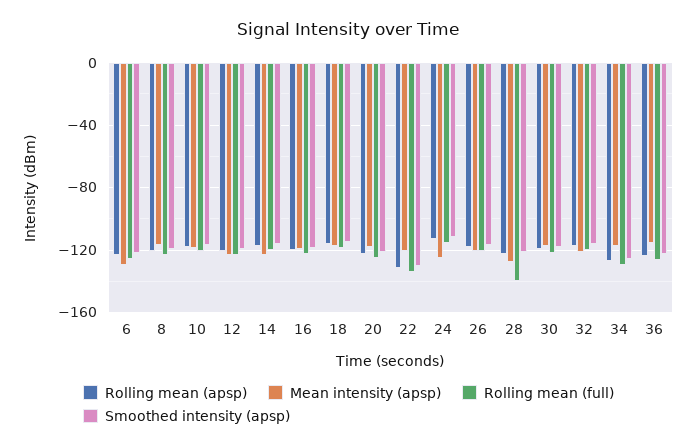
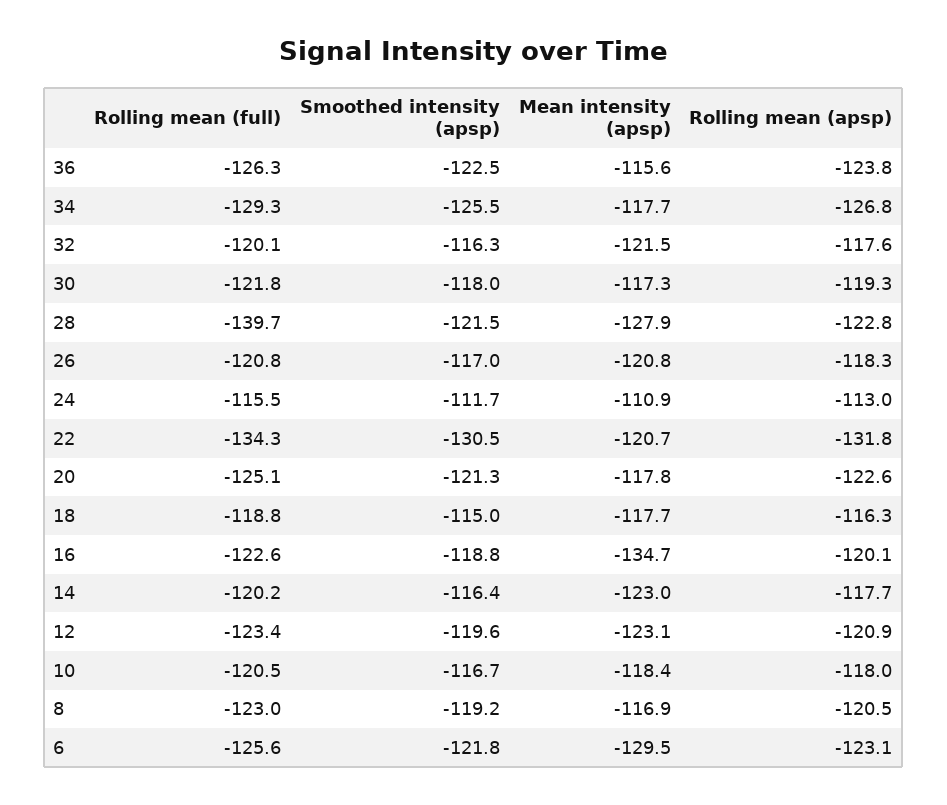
  {
    "Rolling mean (apsp)": {
      "6": -123.1,
      "8": -120.5,
      "10": -118,
      "12": -120.9,
      "14": -117.7,
      "16": -120.1,
      "18": -116.3,
      "20": -122.6,
      "22": -131.8,
      "24": -113,
      "26": -118.3,
      "28": -122.8,
      "30": -119.3,
      "32": -117.6,
      "34": -126.8,
      "36": -123.8
    },
    "Mean intensity (apsp)": {
      "6": -129.5,
      "8": -116.9,
      "10": -118.4,
      "12": -123.1,
      "14": -123,
-     "16": -120,
+     "16": -134.7,
      "18": -117.7,
      "20": -117.8,
      "22": -120.7,
-     "24": -125,
+     "24": -110.9,
      "26": -120.8,
      "28": -127.9,
      "30": -117.3,
      "32": -121.5,
      "34": -117.7,
      "36": -115.6
    },
    "Rolling mean (full)": {
      "6": -125.6,
      "8": -123,
      "10": -120.5,
      "12": -123.4,
      "14": -120.2,
      "16": -122.6,
      "18": -118.8,
      "20": -125.1,
      "22": -134.3,
      "24": -115.5,
      "26": -120.8,
      "28": -139.7,
      "30": -121.8,
      "32": -120.1,
      "34": -129.3,
      "36": -126.3
    },
    "Smoothed intensity (apsp)": {
      "6": -121.8,
      "8": -119.2,
      "10": -116.7,
      "12": -119.6,
      "14": -116.4,
      "16": -118.8,
      "18": -115,
      "20": -121.3,
      "22": -130.5,
      "24": -111.7,
      "26": -117,
      "28": -121.5,
      "30": -118,
      "32": -116.3,
      "34": -125.5,
      "36": -122.5
    }
  }

